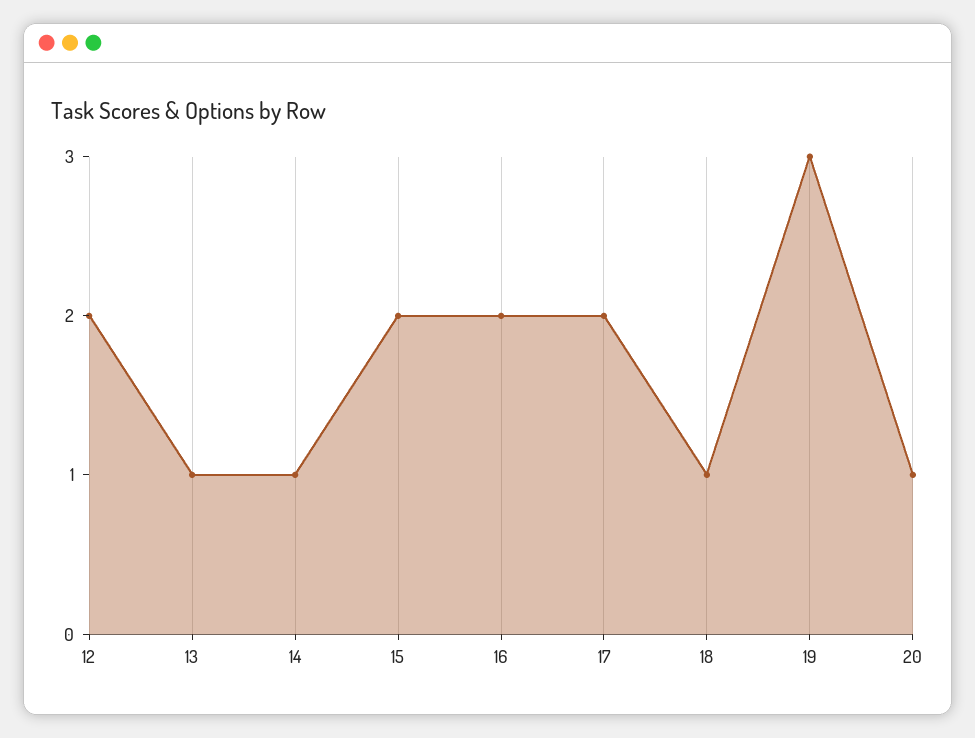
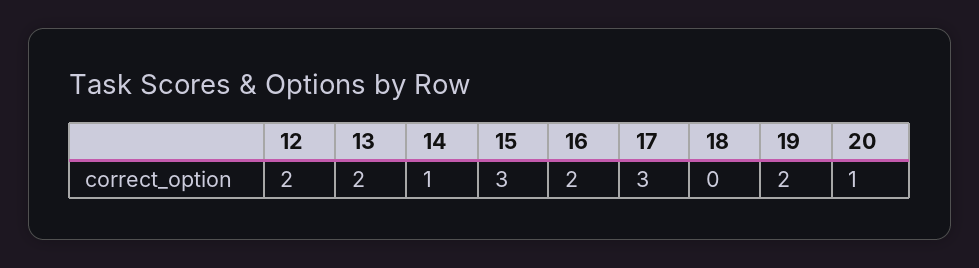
  {
    "12": 2,
-   "13": 1,
+   "13": 2,
    "14": 1,
-   "15": 2,
+   "15": 3,
    "16": 2,
-   "17": 2,
+   "17": 3,
-   "18": 1,
+   "18": 0,
-   "19": 3,
+   "19": 2,
    "20": 1
  }

